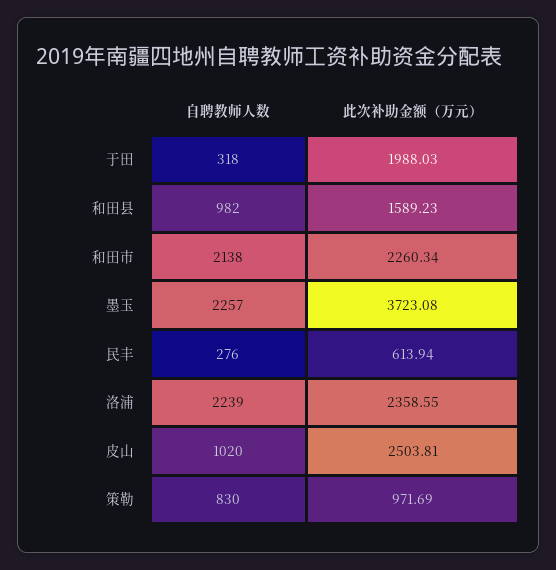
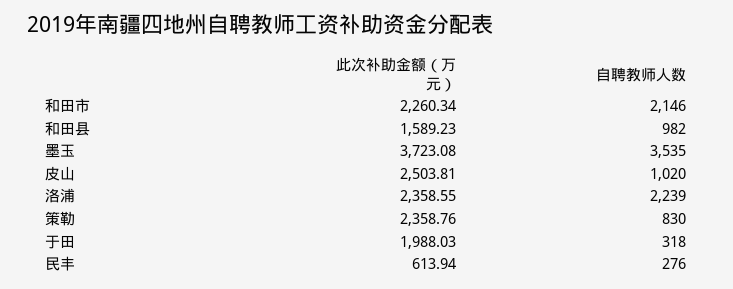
  {
    "自聘教师人数": {
      "于田": 318,
      "和田县": 982,
-     "和田市": 2138,
+     "和田市": 2146,
-     "墨玉": 2257,
+     "墨玉": 3535,
      "民丰": 276,
      "洛浦": 2239,
      "皮山": 1020,
      "策勒": 830
    },
    "此次补助金额（万元）": {
      "于田": 1988.03,
      "和田县": 1589.23,
      "和田市": 2260.34,
      "墨玉": 3723.08,
      "民丰": 613.94,
      "洛浦": 2358.55,
      "皮山": 2503.81,
-     "策勒": 971.69
+     "策勒": 2358.76
    }
  }

